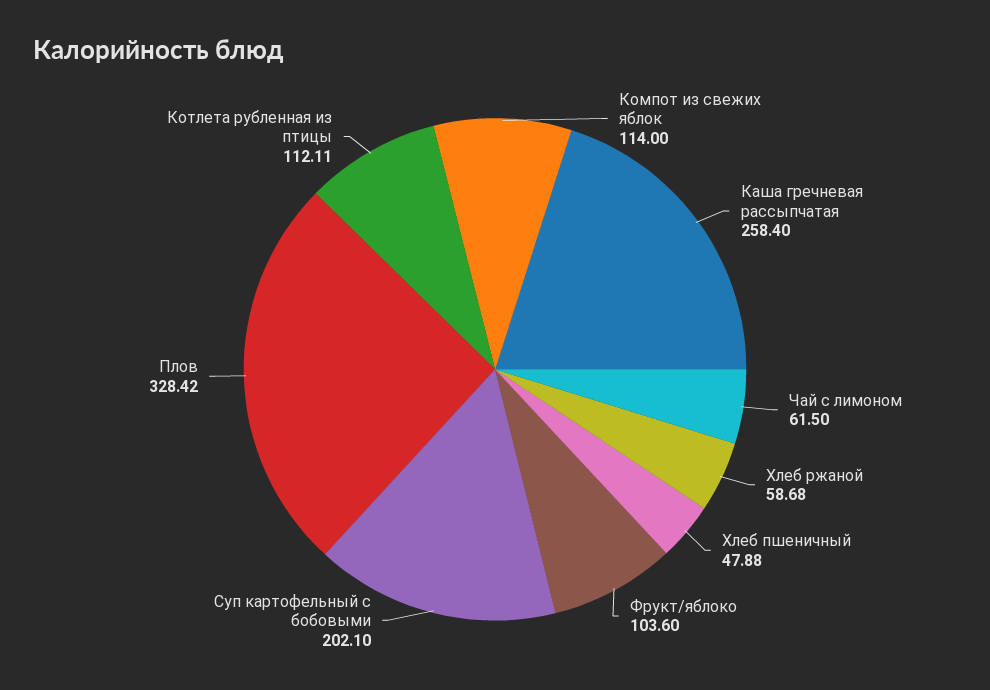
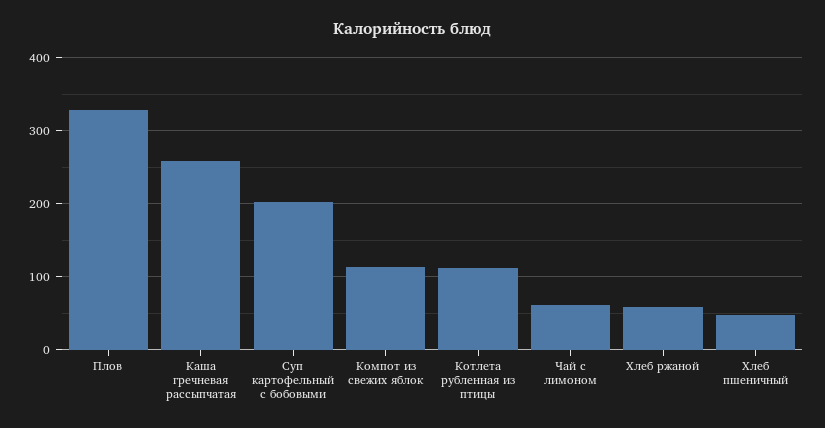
  {
    "Компот из свежих яблок": 114,
    "Каша гречневая рассыпчатая": 258.4,
    "Чай с лимоном": 61.5,
    "Хлеб ржаной": 58.68,
    "Хлеб пшеничный": 47.88,
-   "Фрукт/яблоко": 103.6,
    "Суп картофельный с бобовыми": 202.1,
    "Плов": 328.42,
    "Котлета рубленная из птицы": 112.11
  }

